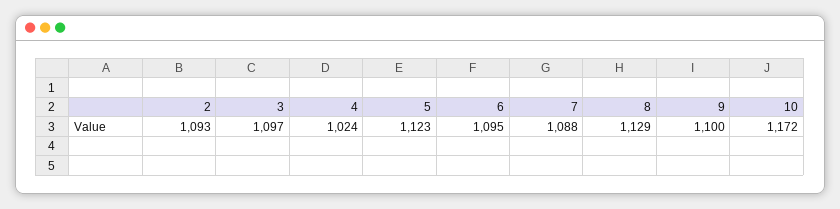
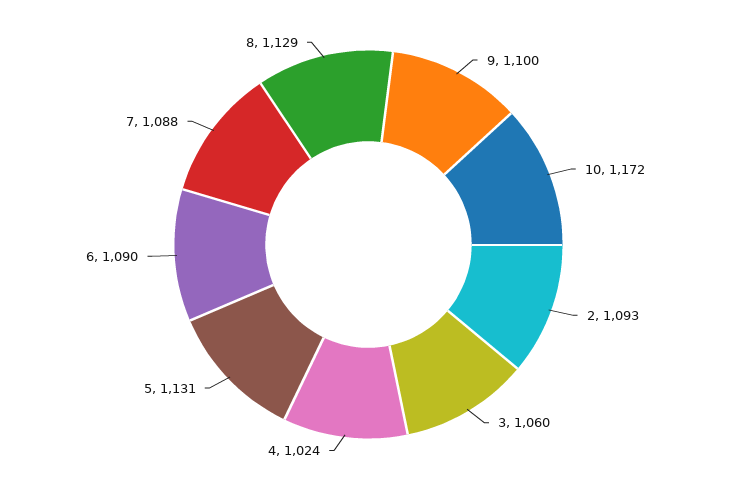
  {
    "2": 1093,
-   "3": 1097,
+   "3": 1060,
    "4": 1024,
-   "5": 1123,
+   "5": 1131,
-   "6": 1095,
+   "6": 1090,
    "7": 1088,
    "8": 1129,
    "9": 1100,
    "10": 1172
  }

